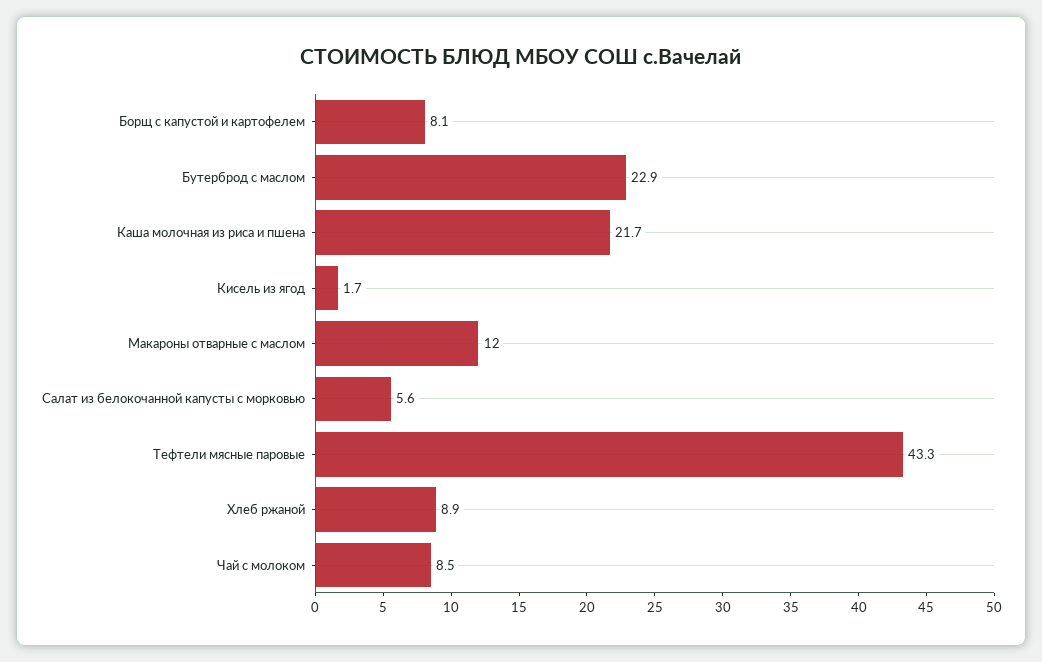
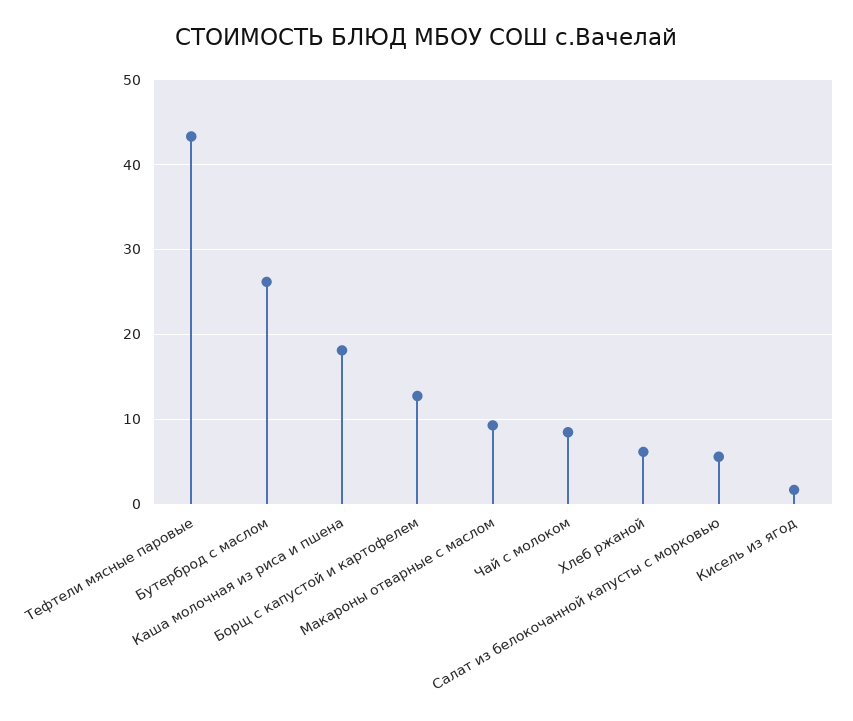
  {
-   "Борщ с капустой и картофелем": 8.1,
+   "Борщ с капустой и картофелем": 13,
-   "Бутерброд с маслом": 22.9,
+   "Бутерброд с маслом": 26,
-   "Каша молочная из риса и пшена": 21.7,
+   "Каша молочная из риса и пшена": 18,
    "Кисель из ягод": 1.7,
-   "Макароны отварные с маслом": 12,
+   "Макароны отварные с маслом": 9,
    "Салат из белокочанной капусты с морковью": 5.6,
    "Тефтели мясные паровые": 43.3,
-   "Хлеб ржаной": 8.9,
+   "Хлеб ржаной": 6,
    "Чай с молоком": 8.5
  }

